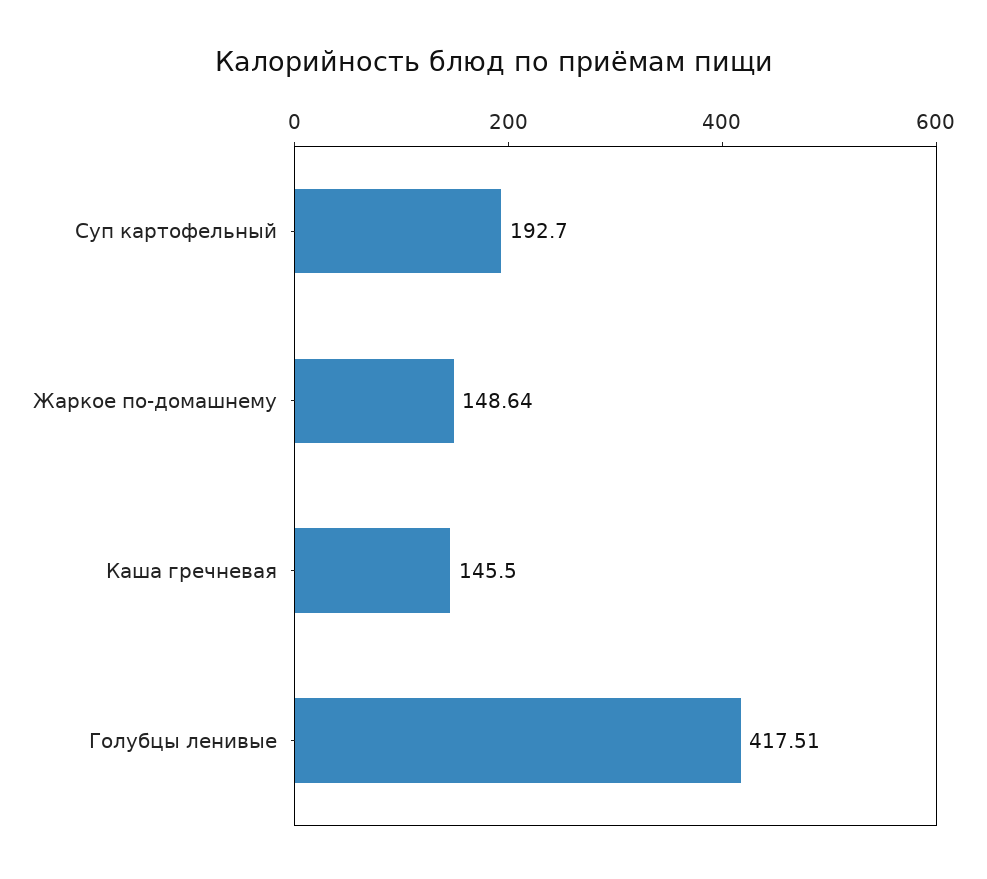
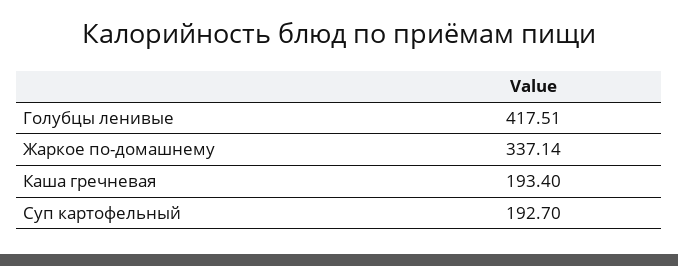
  {
    "Суп картофельный": 192.7,
-   "Жаркое по-домашнему": 148.64,
+   "Жаркое по-домашнему": 337.14,
-   "Каша гречневая": 145.5,
+   "Каша гречневая": 193.4,
    "Голубцы ленивые": 417.51
  }

